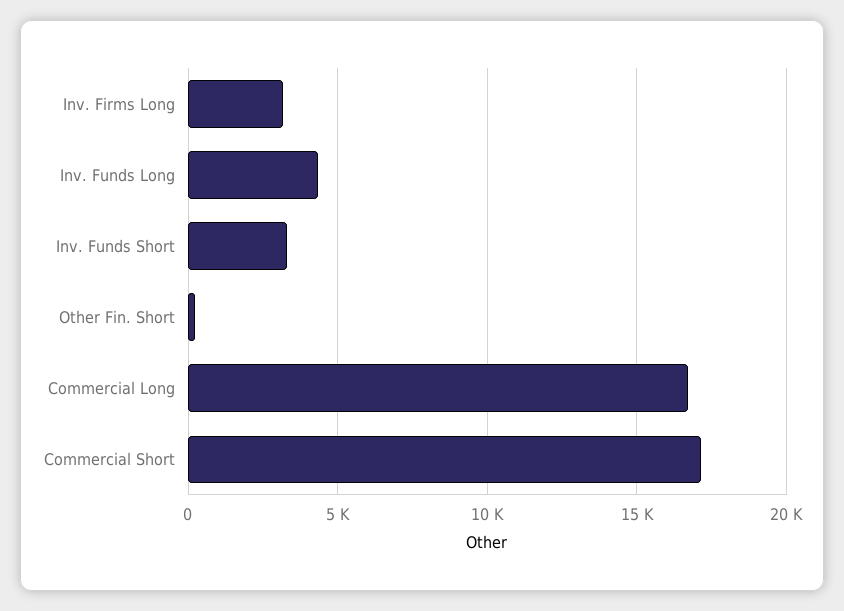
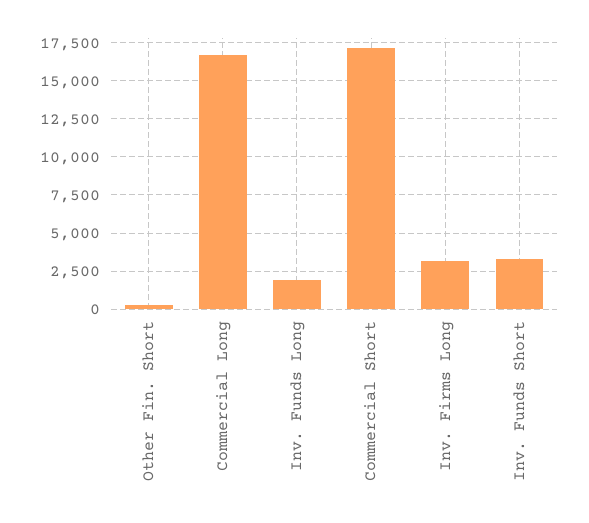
  {
    "Inv. Firms Long": 3000,
-   "Inv. Funds Long": 4500,
+   "Inv. Funds Long": 2000,
    "Inv. Funds Short": 3500,
    "Other Fin. Short": 0,
    "Commercial Long": 16500,
    "Commercial Short": 17000
  }

